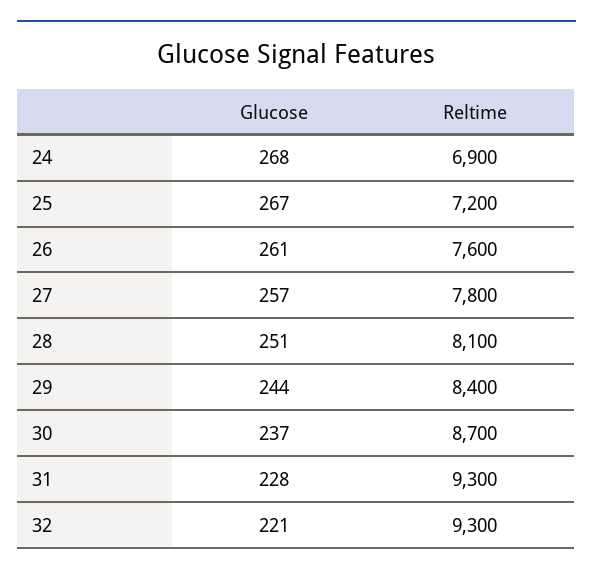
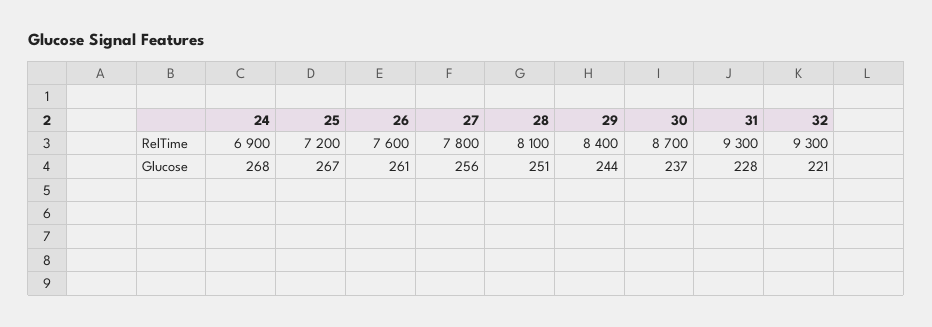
  {
    "Glucose": {
      "24": 268,
      "25": 267,
      "26": 261,
-     "27": 257,
+     "27": 256,
      "28": 251,
      "29": 244,
      "30": 237,
      "31": 228,
      "32": 221
    },
    "Reltime": {
      "24": 6900,
      "25": 7200,
      "26": 7600,
      "27": 7800,
      "28": 8100,
      "29": 8400,
      "30": 8700,
      "31": 9300,
      "32": 9300
    }
  }

